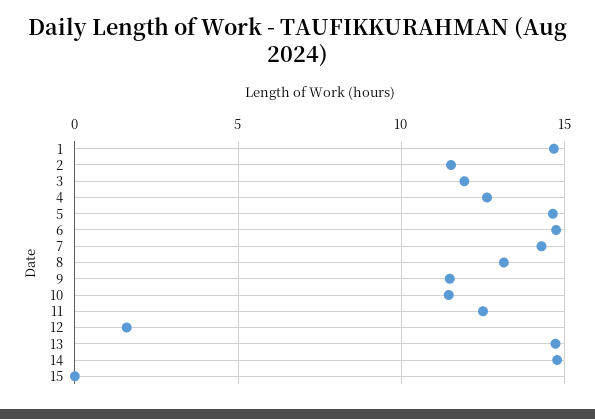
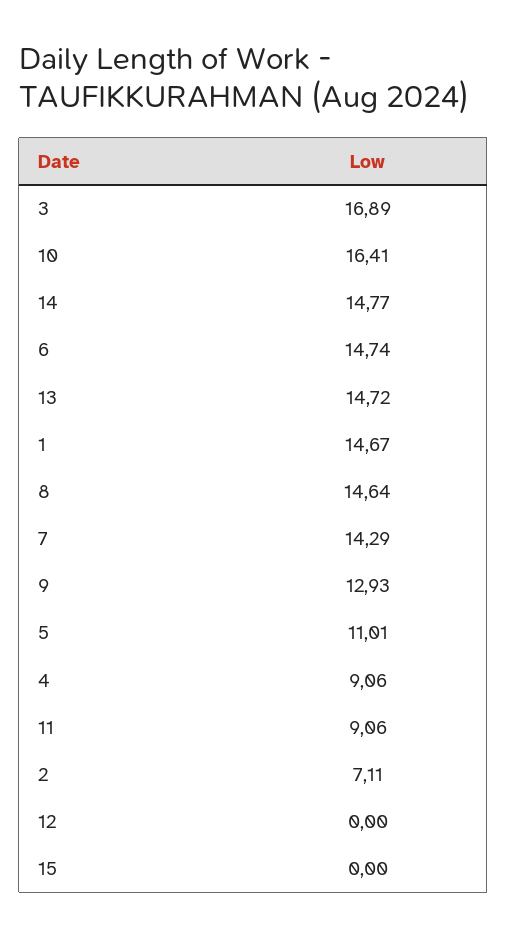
  {
    "1": 14.67,
-   "2": 11.5,
+   "2": 7.11,
-   "3": 12,
+   "3": 16.89,
-   "4": 12.5,
+   "4": 9.06,
-   "5": 14.5,
+   "5": 11.01,
    "6": 14.74,
    "7": 14.29,
-   "8": 13,
+   "8": 14.64,
-   "9": 11.5,
+   "9": 12.93,
-   "10": 11.5,
+   "10": 16.41,
-   "11": 12.5,
+   "11": 9.06,
-   "12": 1.5,
+   "12": 0,
    "13": 14.72,
    "14": 14.77,
    "15": 0
  }

